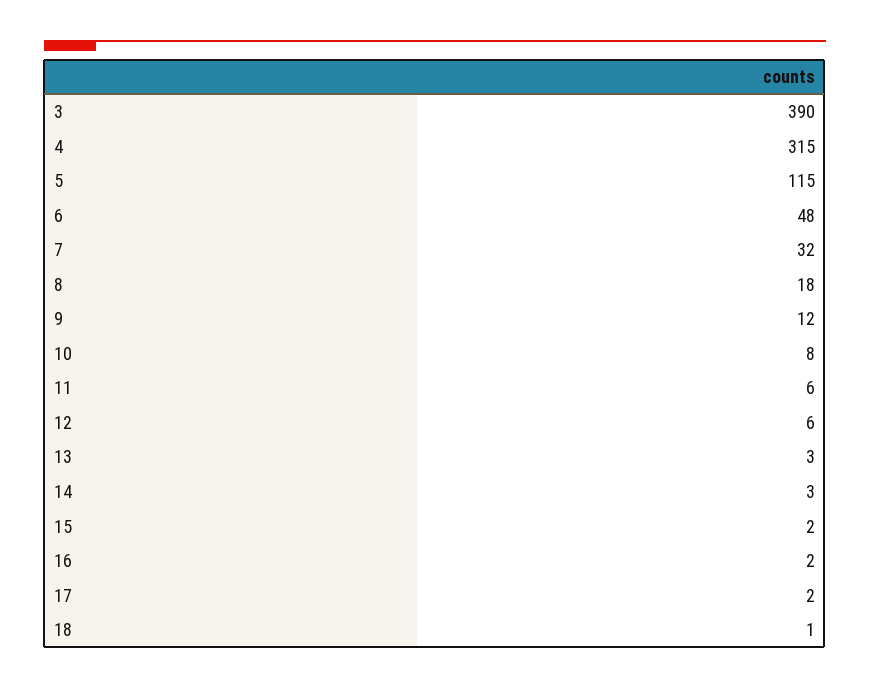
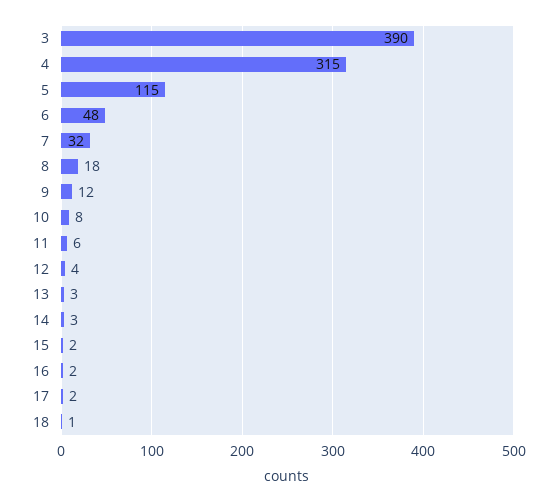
  {
    "3": 390,
    "4": 315,
    "5": 115,
    "6": 48,
    "7": 32,
    "8": 18,
    "9": 12,
    "10": 8,
    "11": 6,
-   "12": 6,
+   "12": 4,
    "13": 3,
    "14": 3,
    "15": 2,
    "16": 2,
    "17": 2,
    "18": 1
  }

